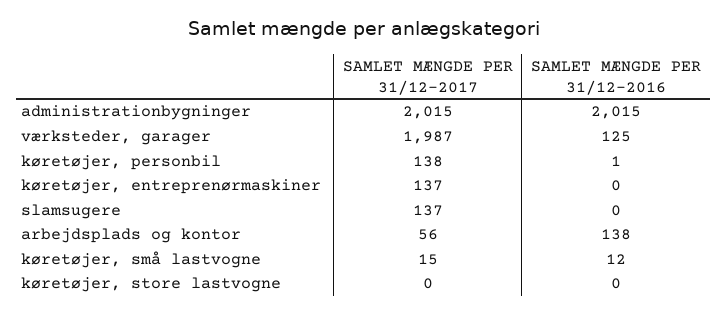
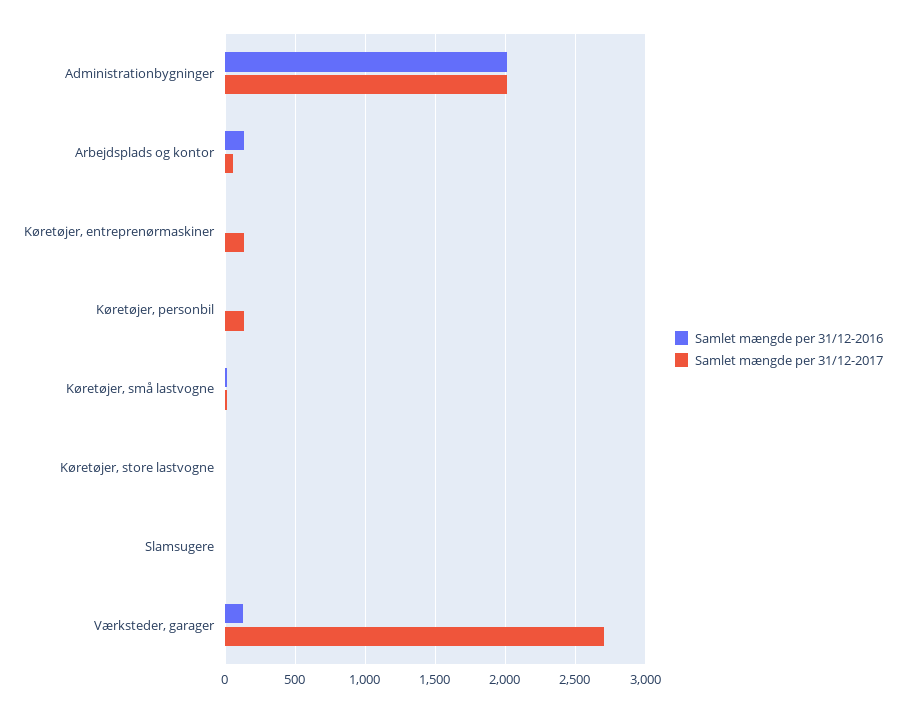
  {
    "SAMLET MÆNGDE PER 31/12-2017": {
      "administrationbygninger": 2015,
-     "værksteder, garager": 1987,
+     "værksteder, garager": 2700,
      "køretøjer, personbil": 138,
      "køretøjer, entreprenørmaskiner": 137,
-     "slamsugere": 137,
+     "slamsugere": 0,
      "arbejdsplads og kontor": 56,
      "køretøjer, små lastvogne": 15,
      "køretøjer, store lastvogne": 0
    },
    "SAMLET MÆNGDE PER 31/12-2016": {
      "administrationbygninger": 2015,
      "værksteder, garager": 125,
      "køretøjer, personbil": 1,
      "køretøjer, entreprenørmaskiner": 0,
      "slamsugere": 0,
      "arbejdsplads og kontor": 138,
      "køretøjer, små lastvogne": 12,
      "køretøjer, store lastvogne": 0
    }
  }

